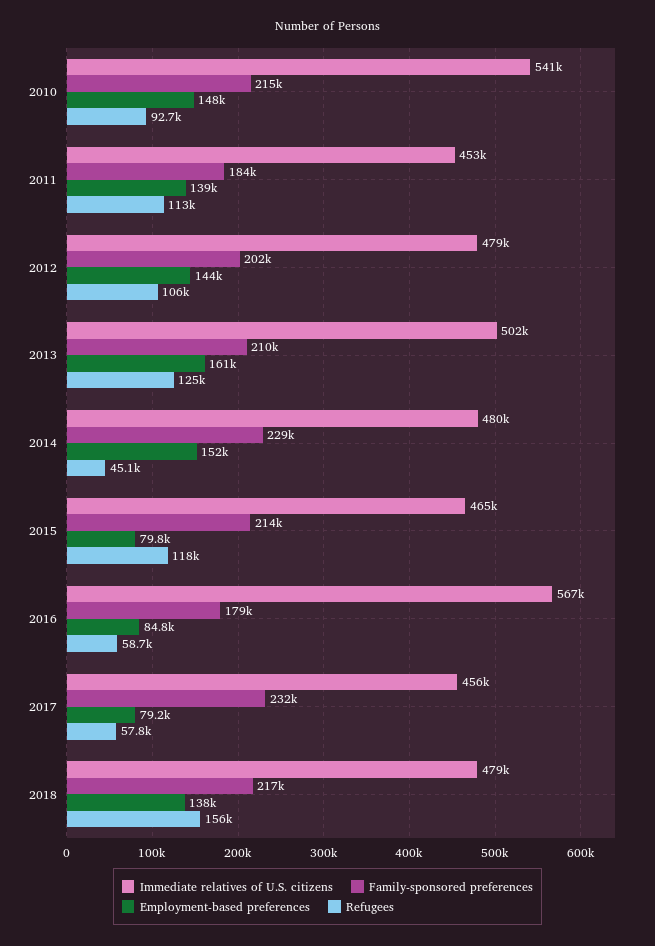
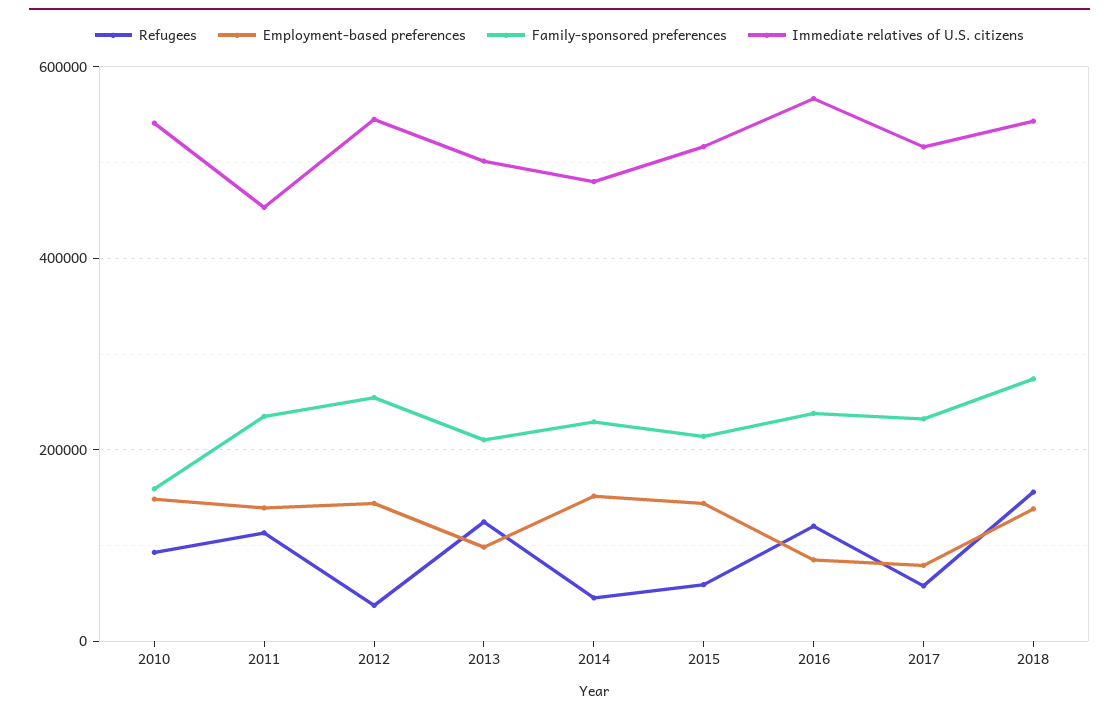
  {
    "Immediate relatives of U.S. citizens": {
      "2010": 541000,
      "2011": 453000,
-     "2012": 479000,
+     "2012": 540000,
      "2013": 502000,
      "2014": 480000,
-     "2015": 465000,
+     "2015": 520000,
      "2016": 567000,
-     "2017": 456000,
+     "2017": 520000,
-     "2018": 479000
+     "2018": 540000
    },
    "Family-sponsored preferences": {
-     "2010": 215000,
+     "2010": 160000,
-     "2011": 184000,
+     "2011": 240000,
-     "2012": 202000,
+     "2012": 260000,
      "2013": 210000,
      "2014": 229000,
      "2015": 214000,
-     "2016": 179000,
+     "2016": 240000,
      "2017": 232000,
-     "2018": 217000
+     "2018": 280000
    },
    "Employment-based preferences": {
      "2010": 148000,
      "2011": 139000,
      "2012": 144000,
-     "2013": 161000,
+     "2013": 100000,
      "2014": 152000,
-     "2015": 79800,
+     "2015": 140000,
      "2016": 84800,
      "2017": 79200,
      "2018": 138000
    },
    "Refugees": {
      "2010": 92700,
      "2011": 113000,
-     "2012": 106000,
+     "2012": 40000,
      "2013": 125000,
      "2014": 45100,
-     "2015": 118000,
+     "2015": 60000,
-     "2016": 58700,
+     "2016": 120000,
      "2017": 57800,
      "2018": 156000
    }
  }

